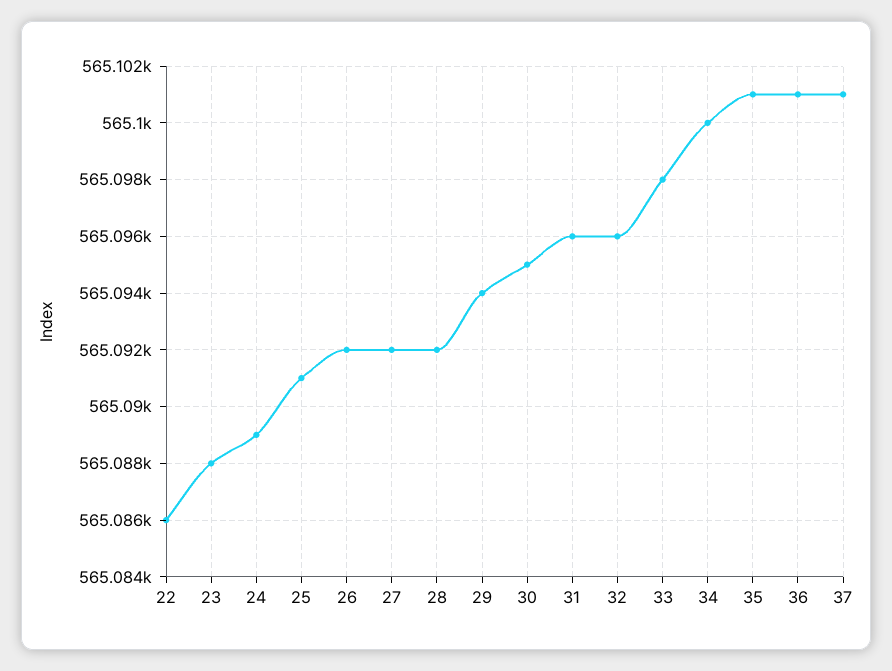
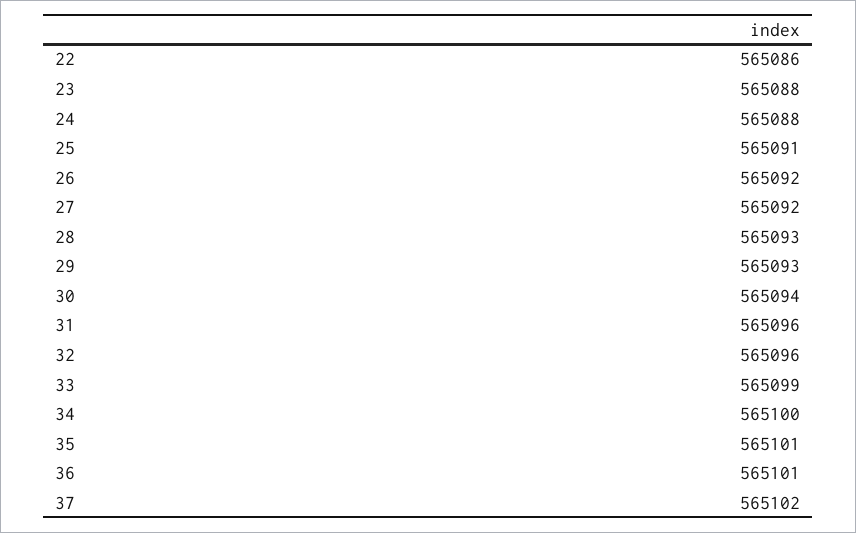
  {
    "22": 565086,
    "23": 565088,
-   "24": 565089,
+   "24": 565088,
    "25": 565091,
    "26": 565092,
    "27": 565092,
-   "28": 565092,
+   "28": 565093,
-   "29": 565094,
+   "29": 565093,
-   "30": 565095,
+   "30": 565094,
    "31": 565096,
    "32": 565096,
-   "33": 565098,
+   "33": 565099,
    "34": 565100,
    "35": 565101,
    "36": 565101,
-   "37": 565101
+   "37": 565102
  }

